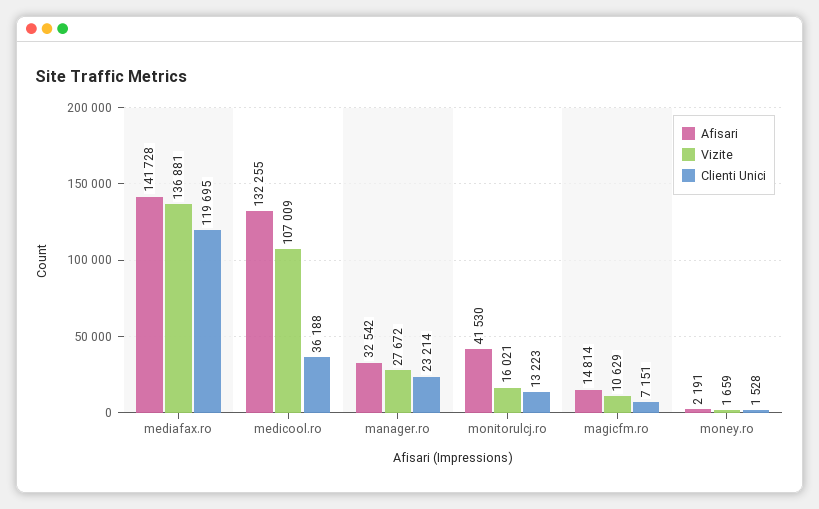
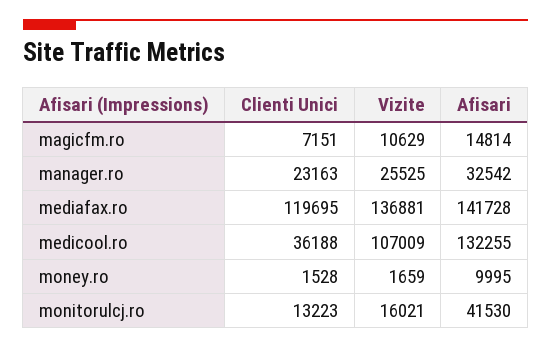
  {
    "Afisari": {
      "mediafax.ro": 141728,
      "medicool.ro": 132255,
      "manager.ro": 32542,
      "monitorulcj.ro": 41530,
      "magicfm.ro": 14814,
-     "money.ro": 2191
+     "money.ro": 9995
    },
    "Vizite": {
      "mediafax.ro": 136881,
      "medicool.ro": 107009,
-     "manager.ro": 27672,
+     "manager.ro": 25525,
      "monitorulcj.ro": 16021,
      "magicfm.ro": 10629,
      "money.ro": 1659
    },
    "Clienti Unici": {
      "mediafax.ro": 119695,
      "medicool.ro": 36188,
-     "manager.ro": 23214,
+     "manager.ro": 23163,
      "monitorulcj.ro": 13223,
      "magicfm.ro": 7151,
      "money.ro": 1528
    }
  }

